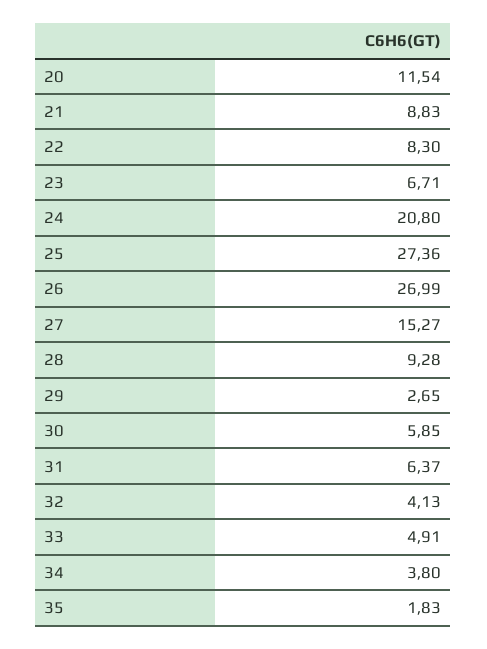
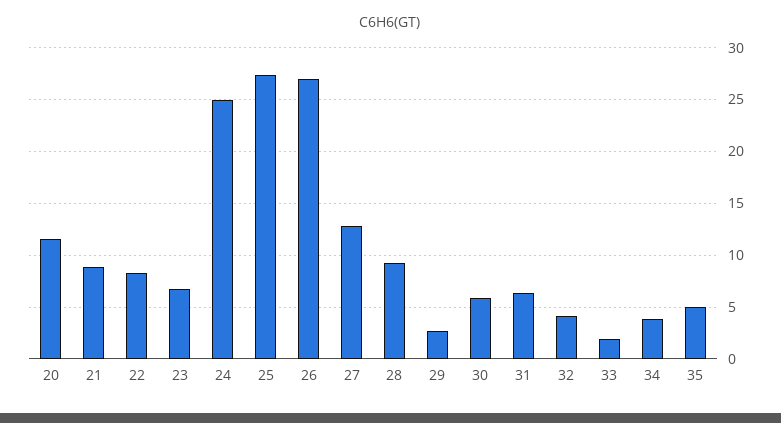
  {
    "20": 11.54,
    "21": 8.83,
    "22": 8.3,
    "23": 6.71,
-   "24": 20.8,
+   "24": 25,
    "25": 27.36,
    "26": 26.99,
-   "27": 15.27,
+   "27": 13,
    "28": 9.28,
    "29": 2.65,
    "30": 5.85,
    "31": 6.37,
    "32": 4.13,
-   "33": 4.91,
+   "33": 2,
    "34": 3.8,
-   "35": 1.83
+   "35": 5
  }

